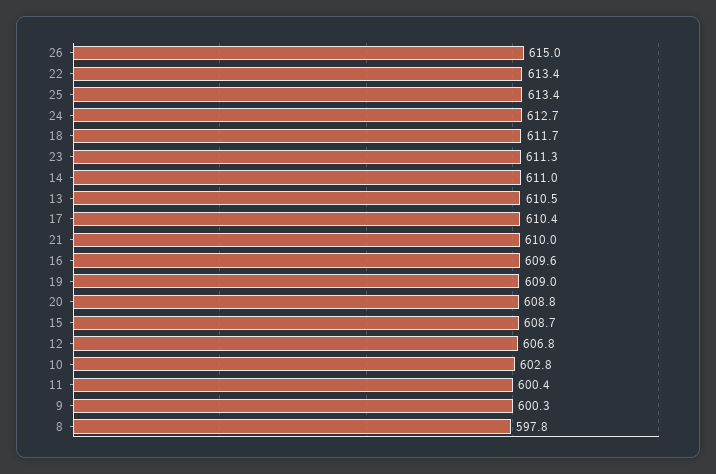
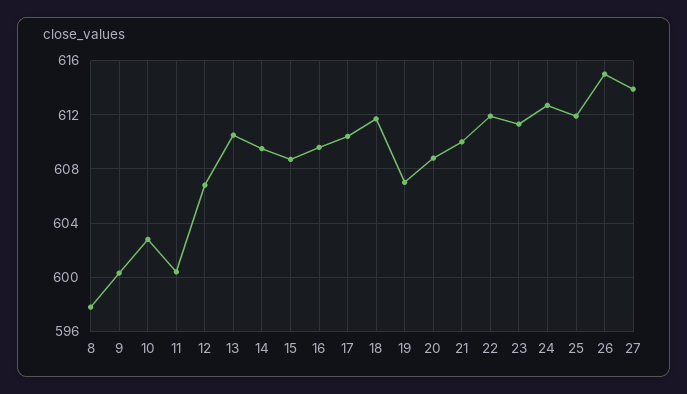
  {
    "26": 615,
-   "22": 613.4,
+   "22": 612,
-   "25": 613.4,
+   "25": 612,
    "24": 612.7,
    "18": 611.7,
    "23": 611.3,
-   "14": 611,
+   "14": 609.5,
    "13": 610.5,
    "17": 610.4,
    "21": 610,
    "16": 609.6,
-   "19": 609,
+   "19": 607,
    "20": 608.8,
    "15": 608.7,
    "12": 606.8,
    "10": 602.8,
    "11": 600.4,
    "9": 600.3,
-   "8": 597.8
+   "8": 597.8,
+   "27": 614
  }

